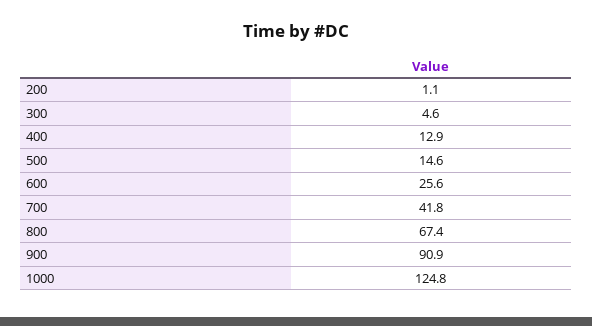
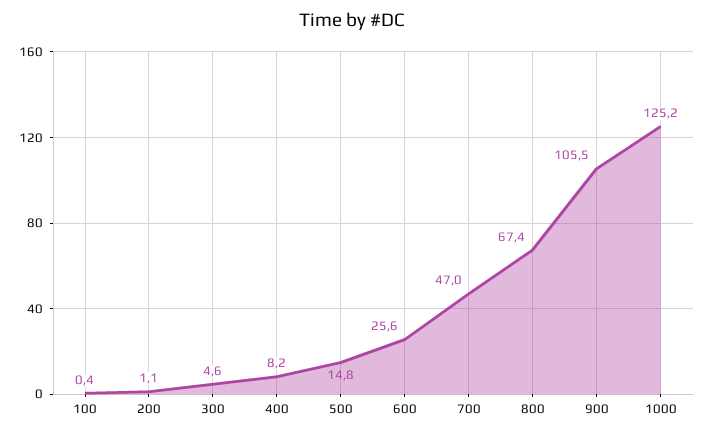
  {
    "200": 1.1,
    "300": 4.6,
-   "400": 12.9,
+   "400": 8.2,
-   "500": 14.6,
+   "500": 14.8,
    "600": 25.6,
-   "700": 41.8,
+   "700": 47,
    "800": 67.4,
-   "900": 90.9,
+   "900": 105.5,
-   "1000": 124.8
+   "1000": 125.2,
+   "100": 0.4
  }

